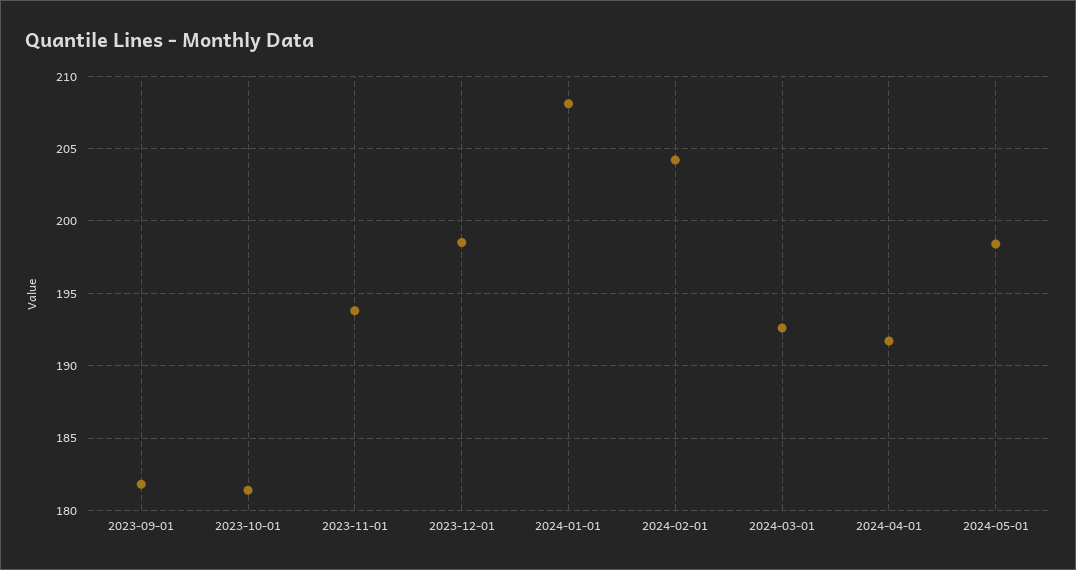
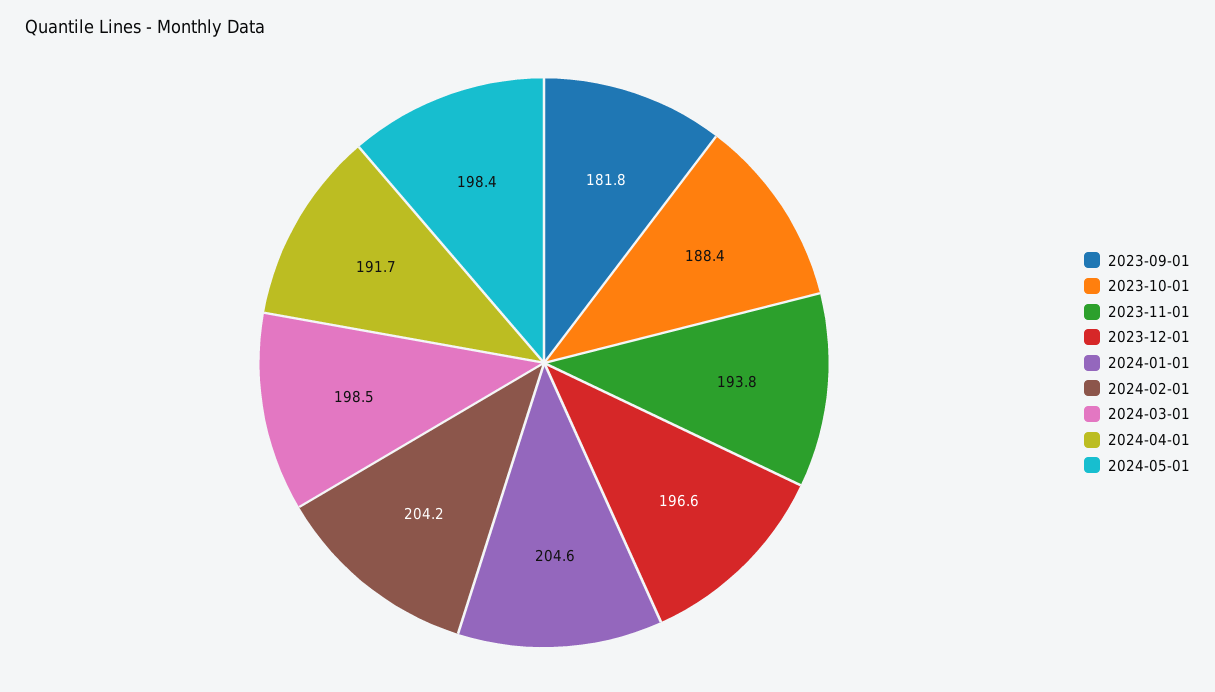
  {
    "2023-09-01": 181.8,
-   "2023-10-01": 181.5,
+   "2023-10-01": 188.4,
    "2023-11-01": 193.8,
-   "2023-12-01": 198.5,
+   "2023-12-01": 196.6,
-   "2024-01-01": 208,
+   "2024-01-01": 204.6,
    "2024-02-01": 204.2,
-   "2024-03-01": 192.5,
+   "2024-03-01": 198.5,
    "2024-04-01": 191.7,
    "2024-05-01": 198.4
  }

